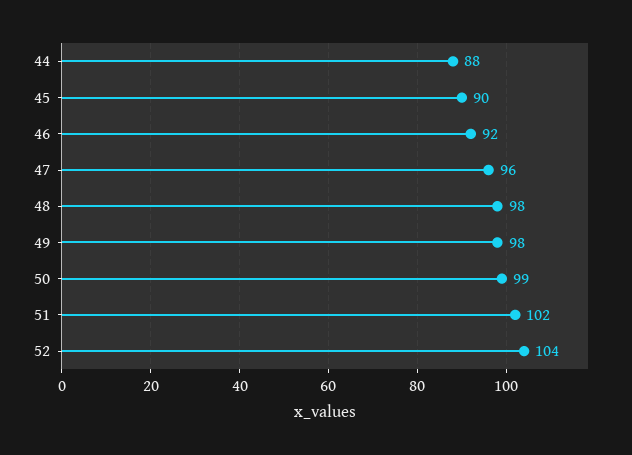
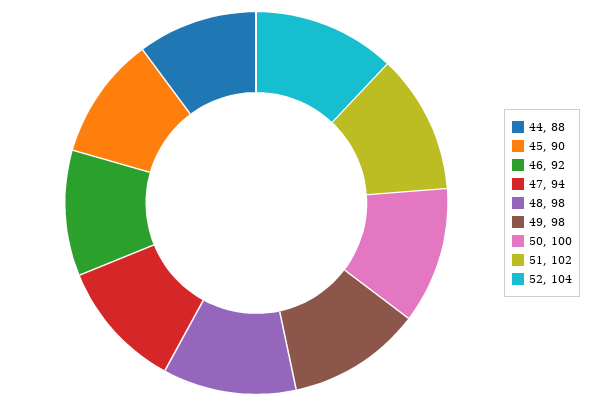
  {
    "44": 88,
    "45": 90,
    "46": 92,
-   "47": 96,
+   "47": 94,
    "48": 98,
    "49": 98,
-   "50": 99,
+   "50": 100,
    "51": 102,
    "52": 104
  }

